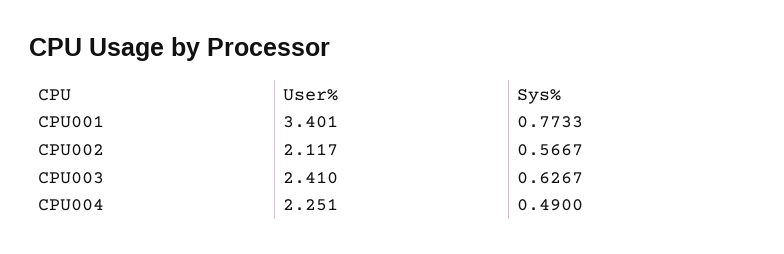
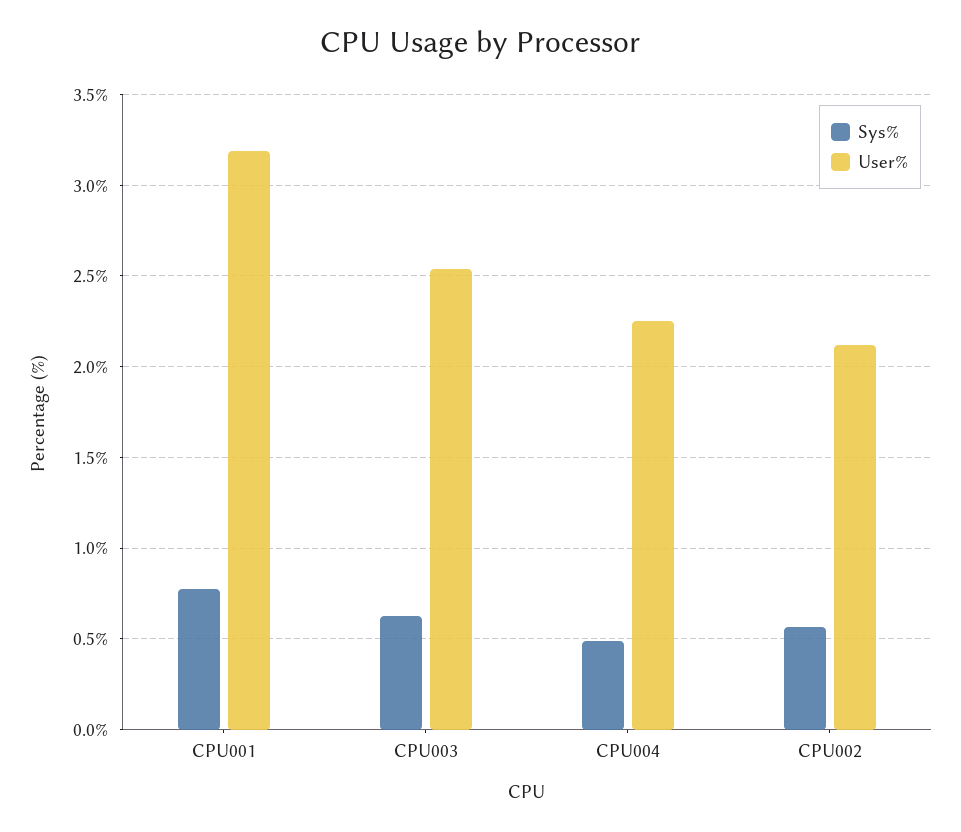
  {
    "User%": {
-     "CPU001": 3.401,
+     "CPU001": 3.2,
      "CPU002": 2.117,
-     "CPU003": 2.41,
+     "CPU003": 2.55,
      "CPU004": 2.251
    },
    "Sys%": {
      "CPU001": 0.7733,
      "CPU002": 0.5667,
      "CPU003": 0.6267,
      "CPU004": 0.49
    }
  }

